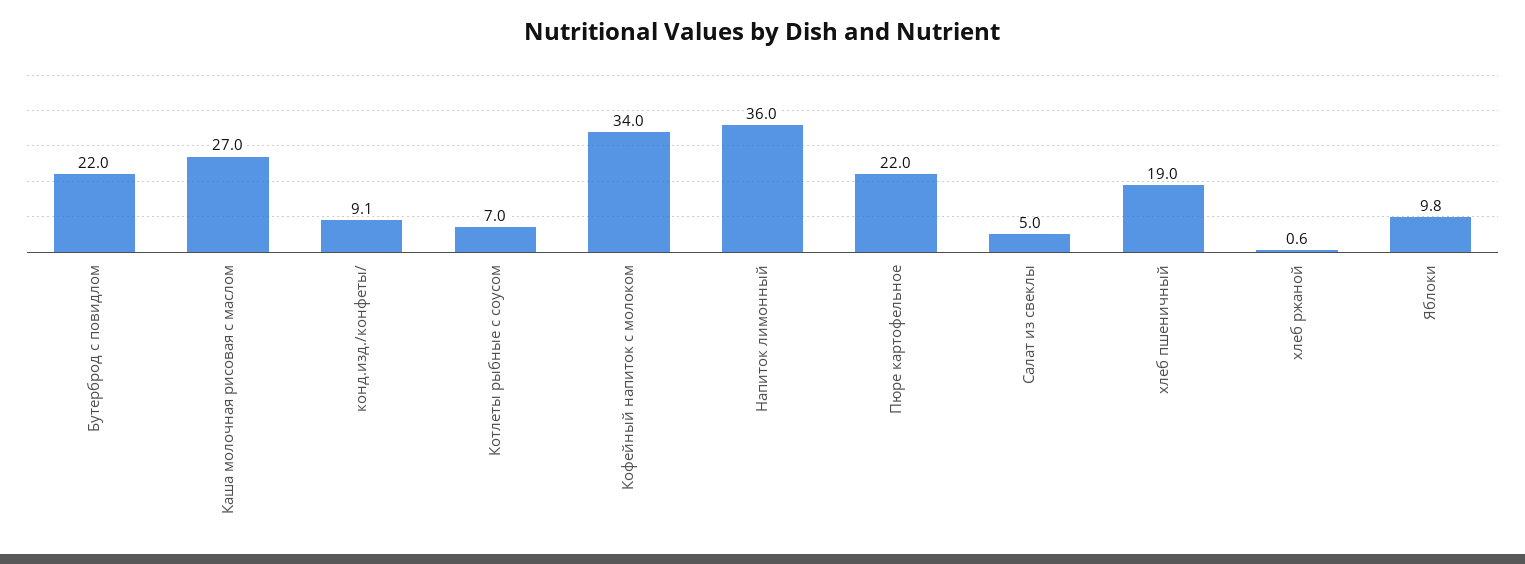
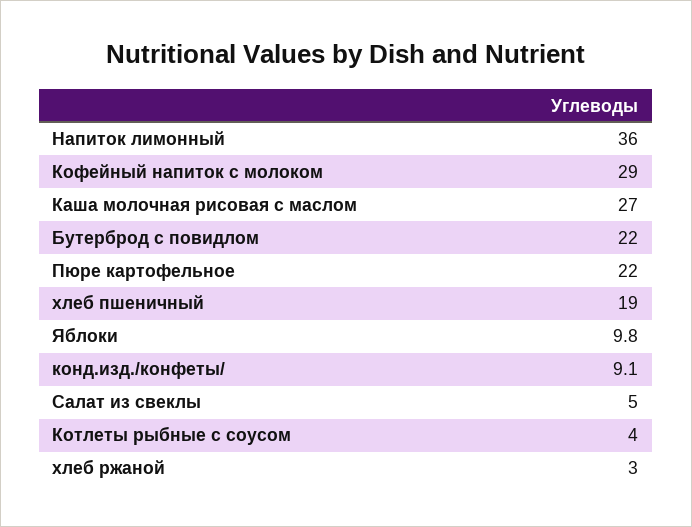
  {
    "Бутерброд с повидлом": 22,
    "Каша молочная рисовая с маслом": 27,
    "конд.изд./конфеты/": 9.1,
-   "Котлеты рыбные с соусом": 7,
+   "Котлеты рыбные с соусом": 4,
-   "Кофейный напиток с молоком": 34,
+   "Кофейный напиток с молоком": 29,
    "Напиток лимонный": 36,
    "Пюре картофельное": 22,
    "Салат из свеклы": 5,
    "хлеб пшеничный": 19,
-   "хлеб ржаной": 0.6,
+   "хлеб ржаной": 3,
    "Яблоки": 9.8
  }

